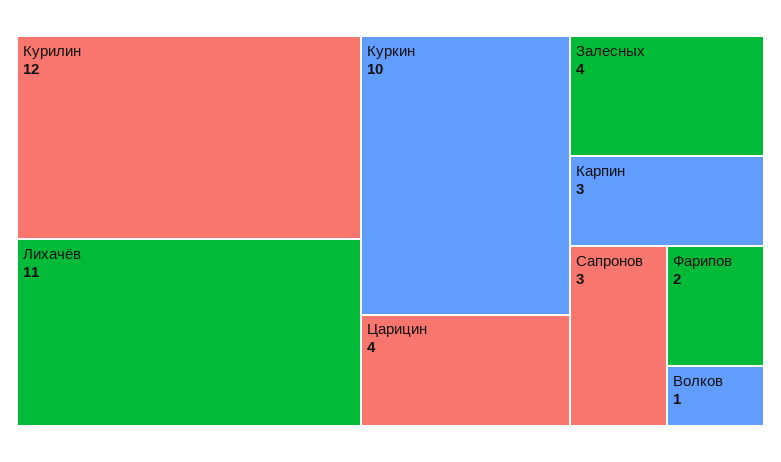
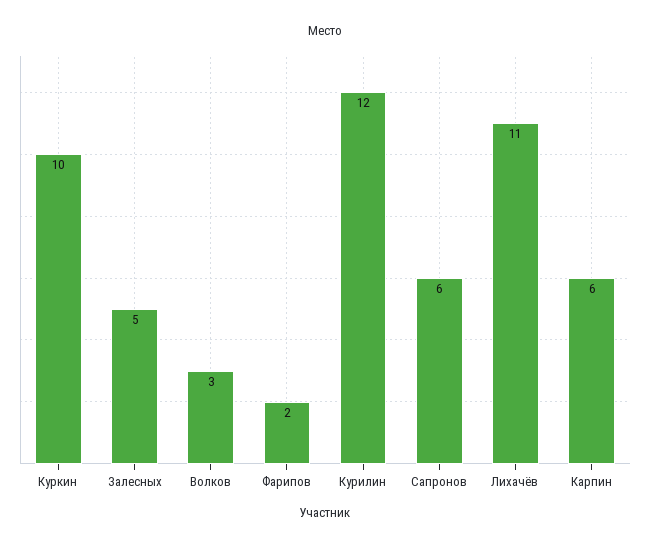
  {
    "Курилин": 12,
    "Лихачёв": 11,
    "Куркин": 10,
-   "Царицин": 4,
-   "Залесных": 4,
+   "Залесных": 5,
-   "Карпин": 3,
+   "Карпин": 6,
-   "Сапронов": 3,
+   "Сапронов": 6,
    "Фарипов": 2,
-   "Волков": 1
+   "Волков": 3
  }

